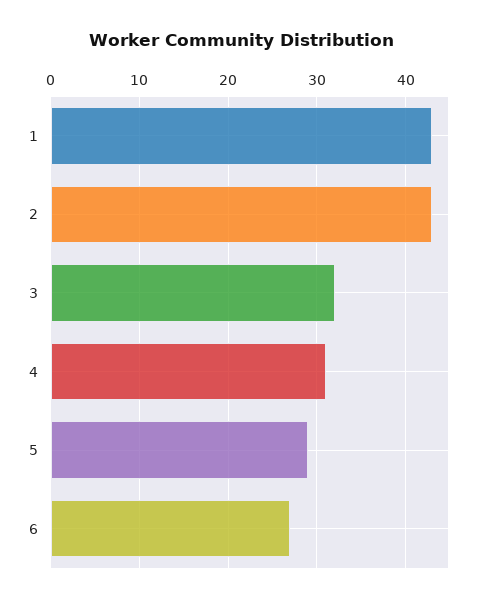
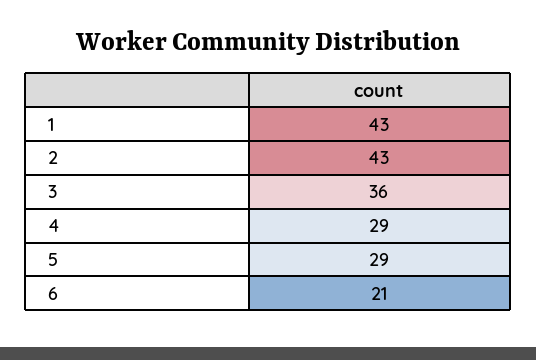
  {
    "1": 43,
    "2": 43,
-   "3": 32,
+   "3": 36,
-   "4": 31,
+   "4": 29,
    "5": 29,
-   "6": 27
+   "6": 21
  }

